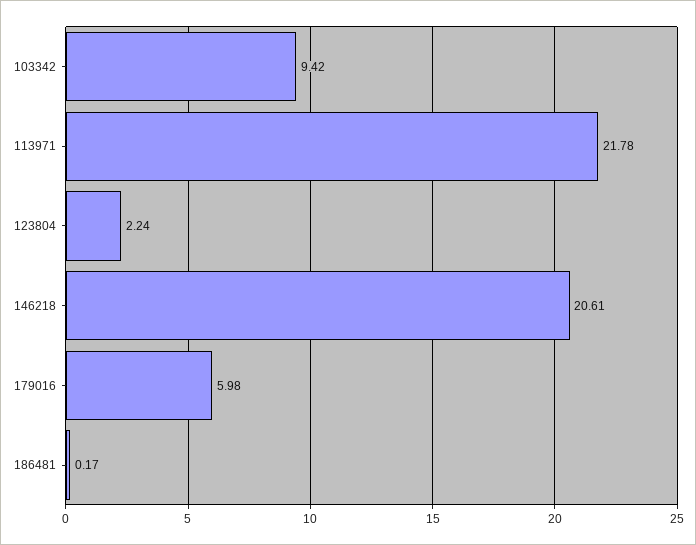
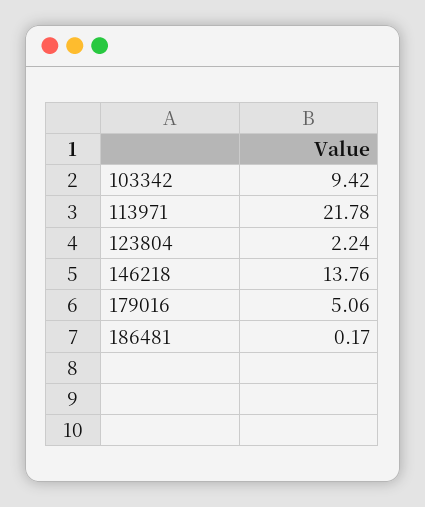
  {
    "103342": 9.42,
    "113971": 21.78,
    "123804": 2.24,
-   "146218": 20.61,
+   "146218": 13.76,
-   "179016": 5.98,
+   "179016": 5.06,
    "186481": 0.17
  }

